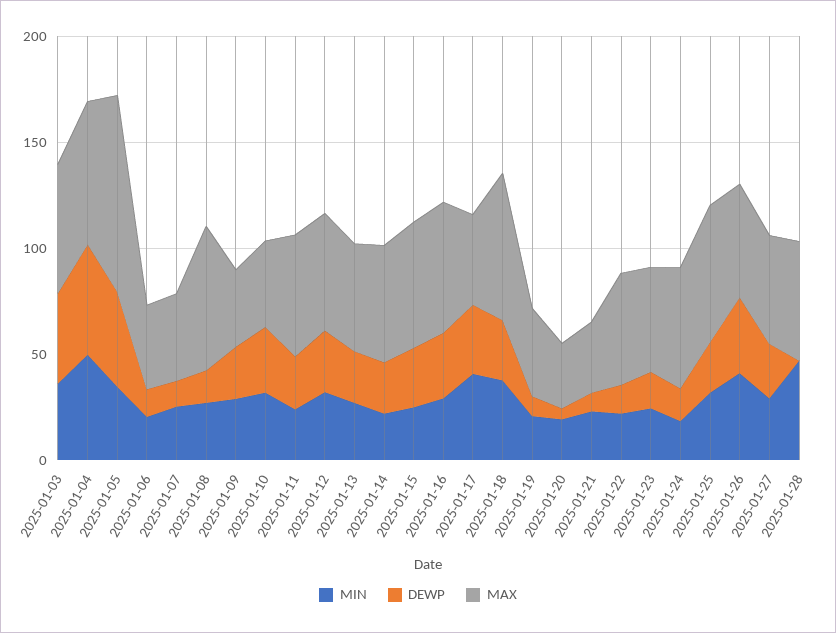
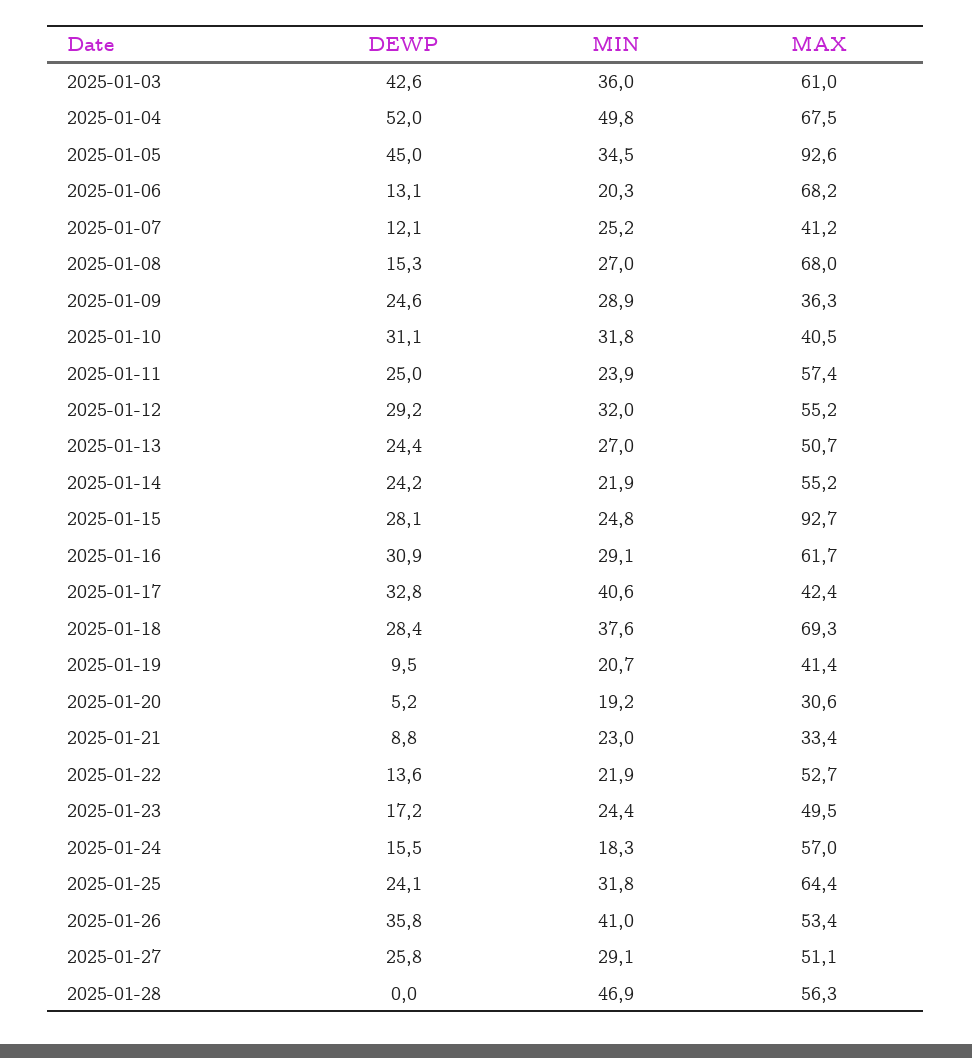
  {
    "MIN": {
      "2025-01-03": 36,
      "2025-01-04": 49.8,
      "2025-01-05": 34.5,
      "2025-01-06": 20.3,
      "2025-01-07": 25.2,
      "2025-01-08": 27,
      "2025-01-09": 28.9,
      "2025-01-10": 31.8,
      "2025-01-11": 23.9,
      "2025-01-12": 32,
      "2025-01-13": 27,
      "2025-01-14": 21.9,
      "2025-01-15": 24.8,
      "2025-01-16": 29.1,
      "2025-01-17": 40.6,
      "2025-01-18": 37.6,
      "2025-01-19": 20.7,
      "2025-01-20": 19.2,
      "2025-01-21": 23,
      "2025-01-22": 21.9,
      "2025-01-23": 24.4,
      "2025-01-24": 18.3,
      "2025-01-25": 31.8,
      "2025-01-26": 41,
      "2025-01-27": 29.1,
      "2025-01-28": 46.9
    },
    "DEWP": {
      "2025-01-03": 42.6,
      "2025-01-04": 52,
      "2025-01-05": 45,
      "2025-01-06": 13.1,
      "2025-01-07": 12.1,
      "2025-01-08": 15.3,
      "2025-01-09": 24.6,
      "2025-01-10": 31.1,
      "2025-01-11": 25,
      "2025-01-12": 29.2,
      "2025-01-13": 24.4,
      "2025-01-14": 24.2,
      "2025-01-15": 28.1,
      "2025-01-16": 30.9,
      "2025-01-17": 32.8,
      "2025-01-18": 28.4,
      "2025-01-19": 9.5,
      "2025-01-20": 5.2,
      "2025-01-21": 8.8,
      "2025-01-22": 13.6,
      "2025-01-23": 17.2,
      "2025-01-24": 15.5,
      "2025-01-25": 24.1,
      "2025-01-26": 35.8,
      "2025-01-27": 25.8,
      "2025-01-28": 0
    },
    "MAX": {
      "2025-01-03": 61,
      "2025-01-04": 67.5,
      "2025-01-05": 92.6,
-     "2025-01-06": 40,
+     "2025-01-06": 68.2,
      "2025-01-07": 41.2,
      "2025-01-08": 68,
      "2025-01-09": 36.3,
      "2025-01-10": 40.5,
      "2025-01-11": 57.4,
      "2025-01-12": 55.2,
      "2025-01-13": 50.7,
      "2025-01-14": 55.2,
-     "2025-01-15": 60,
+     "2025-01-15": 92.7,
      "2025-01-16": 61.7,
      "2025-01-17": 42.4,
      "2025-01-18": 69.3,
      "2025-01-19": 41.4,
      "2025-01-20": 30.6,
      "2025-01-21": 33.4,
      "2025-01-22": 52.7,
      "2025-01-23": 49.5,
      "2025-01-24": 57,
      "2025-01-25": 64.4,
      "2025-01-26": 53.4,
      "2025-01-27": 51.1,
      "2025-01-28": 56.3
    }
  }

